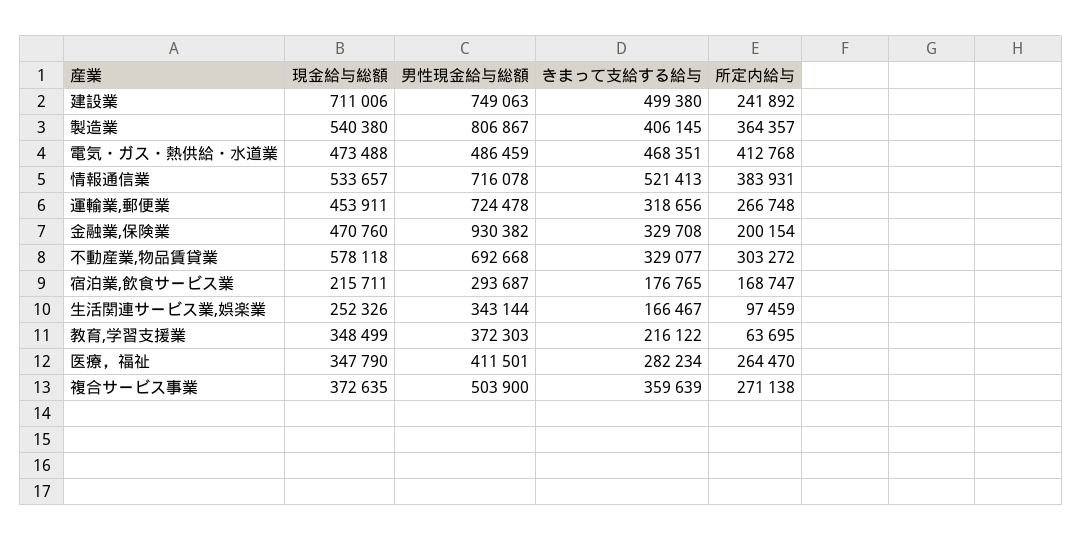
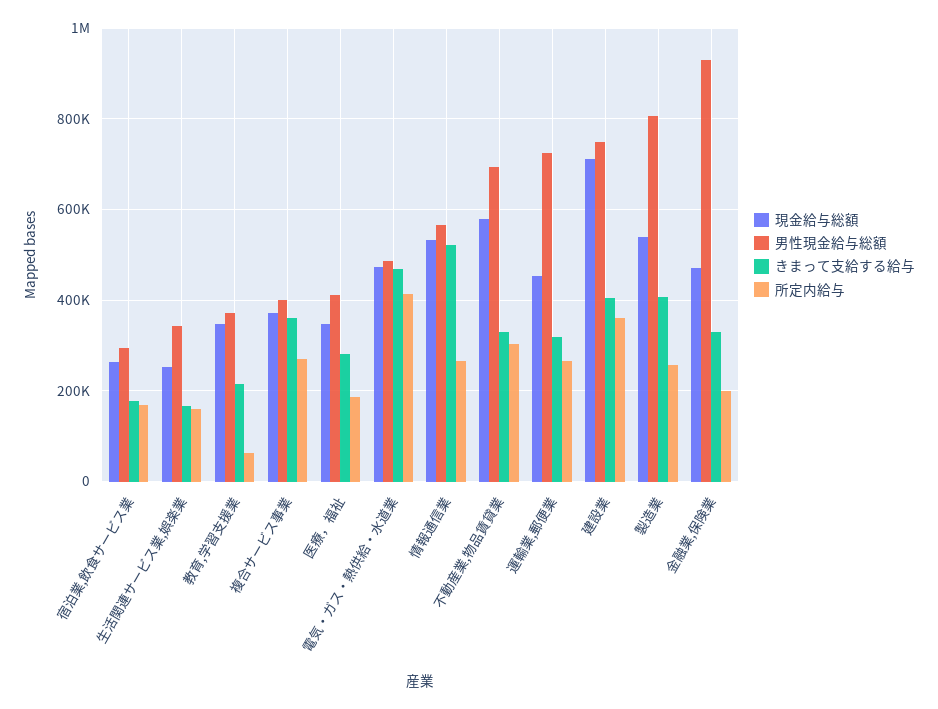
  {
    "現金給与総額": {
      "建設業": 711006,
      "製造業": 540380,
      "電気・ガス・熱供給・水道業": 473488,
      "情報通信業": 533657,
      "運輸業,郵便業": 453911,
      "金融業,保険業": 470760,
      "不動産業,物品賃貸業": 578118,
-     "宿泊業,飲食サービス業": 215711,
+     "宿泊業,飲食サービス業": 260000,
      "生活関連サービス業,娯楽業": 252326,
      "教育,学習支援業": 348499,
      "医療，福祉": 347790,
      "複合サービス事業": 372635
    },
    "男性現金給与総額": {
      "建設業": 749063,
      "製造業": 806867,
      "電気・ガス・熱供給・水道業": 486459,
-     "情報通信業": 716078,
+     "情報通信業": 560000,
      "運輸業,郵便業": 724478,
      "金融業,保険業": 930382,
      "不動産業,物品賃貸業": 692668,
      "宿泊業,飲食サービス業": 293687,
      "生活関連サービス業,娯楽業": 343144,
      "教育,学習支援業": 372303,
      "医療，福祉": 411501,
-     "複合サービス事業": 503900
+     "複合サービス事業": 400000
    },
    "きまって支給する給与": {
-     "建設業": 499380,
+     "建設業": 400000,
      "製造業": 406145,
      "電気・ガス・熱供給・水道業": 468351,
      "情報通信業": 521413,
      "運輸業,郵便業": 318656,
      "金融業,保険業": 329708,
      "不動産業,物品賃貸業": 329077,
      "宿泊業,飲食サービス業": 176765,
      "生活関連サービス業,娯楽業": 166467,
      "教育,学習支援業": 216122,
      "医療，福祉": 282234,
      "複合サービス事業": 359639
    },
    "所定内給与": {
-     "建設業": 241892,
+     "建設業": 360000,
-     "製造業": 364357,
+     "製造業": 260000,
      "電気・ガス・熱供給・水道業": 412768,
-     "情報通信業": 383931,
+     "情報通信業": 260000,
      "運輸業,郵便業": 266748,
      "金融業,保険業": 200154,
      "不動産業,物品賃貸業": 303272,
      "宿泊業,飲食サービス業": 168747,
-     "生活関連サービス業,娯楽業": 97459,
+     "生活関連サービス業,娯楽業": 160000,
      "教育,学習支援業": 63695,
-     "医療，福祉": 264470,
+     "医療，福祉": 180000,
      "複合サービス事業": 271138
    }
  }

